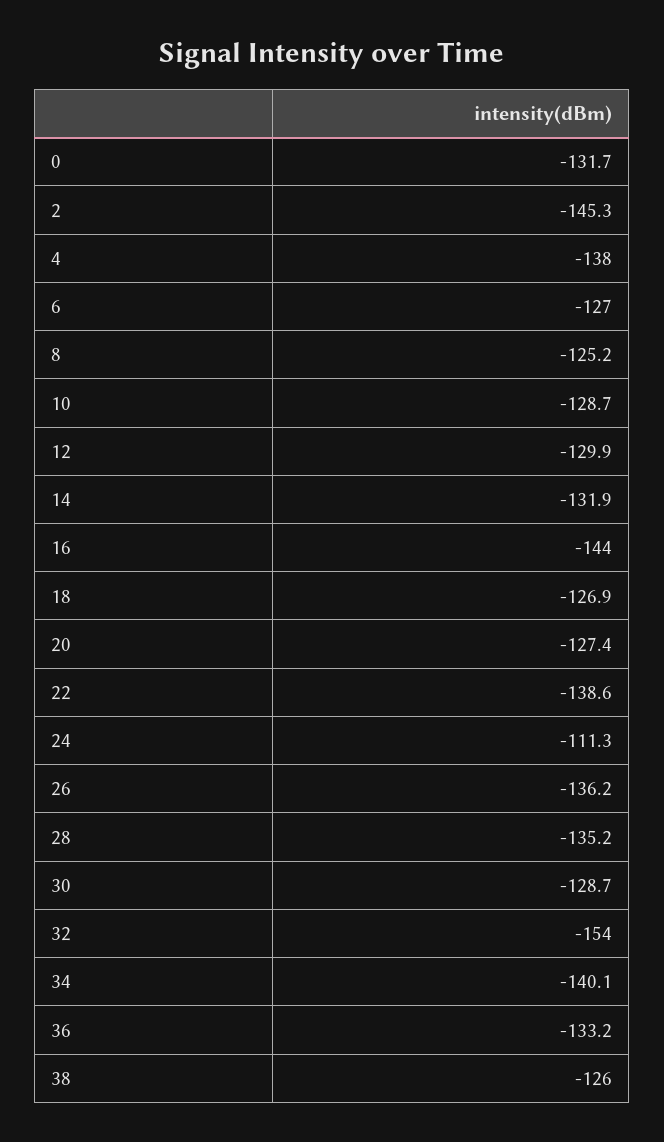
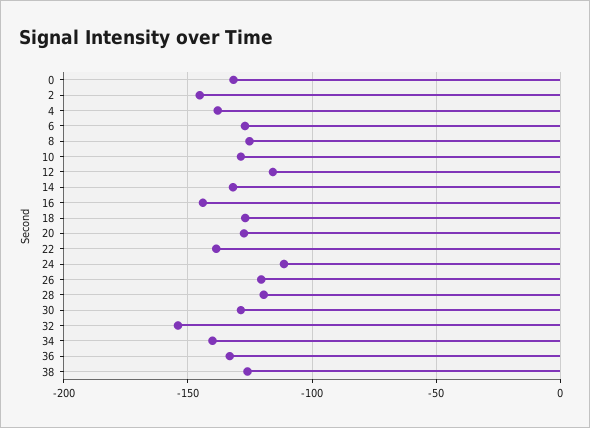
  {
    "0": -131.7,
    "2": -145.3,
    "4": -138,
    "6": -127,
    "8": -125.2,
    "10": -128.7,
-   "12": -129.9,
+   "12": -115,
    "14": -131.9,
    "16": -144,
    "18": -126.9,
    "20": -127.4,
    "22": -138.6,
    "24": -111.3,
-   "26": -136.2,
+   "26": -120,
-   "28": -135.2,
+   "28": -120,
    "30": -128.7,
    "32": -154,
    "34": -140.1,
    "36": -133.2,
    "38": -126
  }

